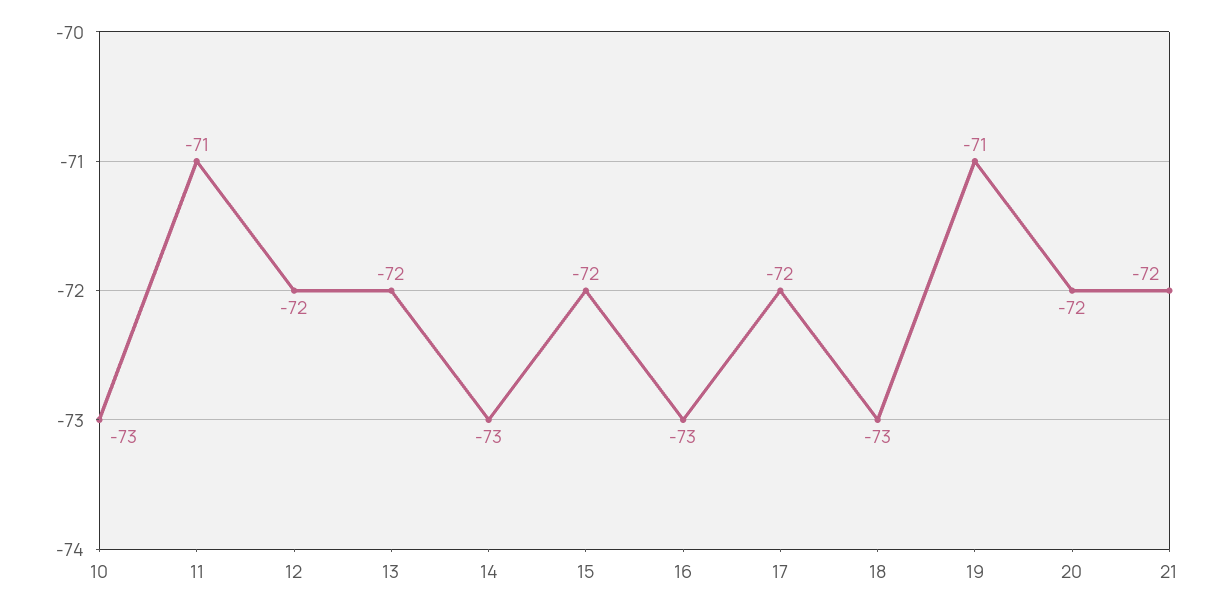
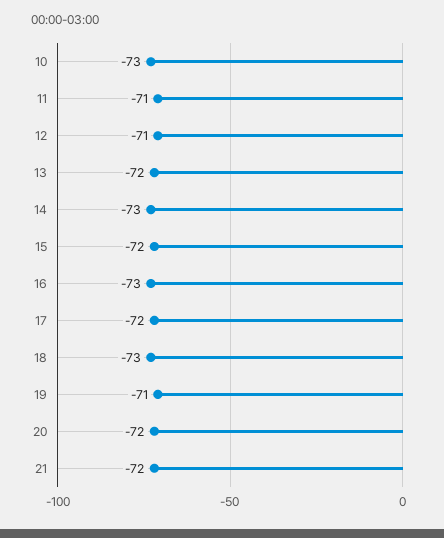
  {
    "10": -73,
    "11": -71,
-   "12": -72,
+   "12": -71,
    "13": -72,
    "14": -73,
    "15": -72,
    "16": -73,
    "17": -72,
    "18": -73,
    "19": -71,
    "20": -72,
    "21": -72
  }

